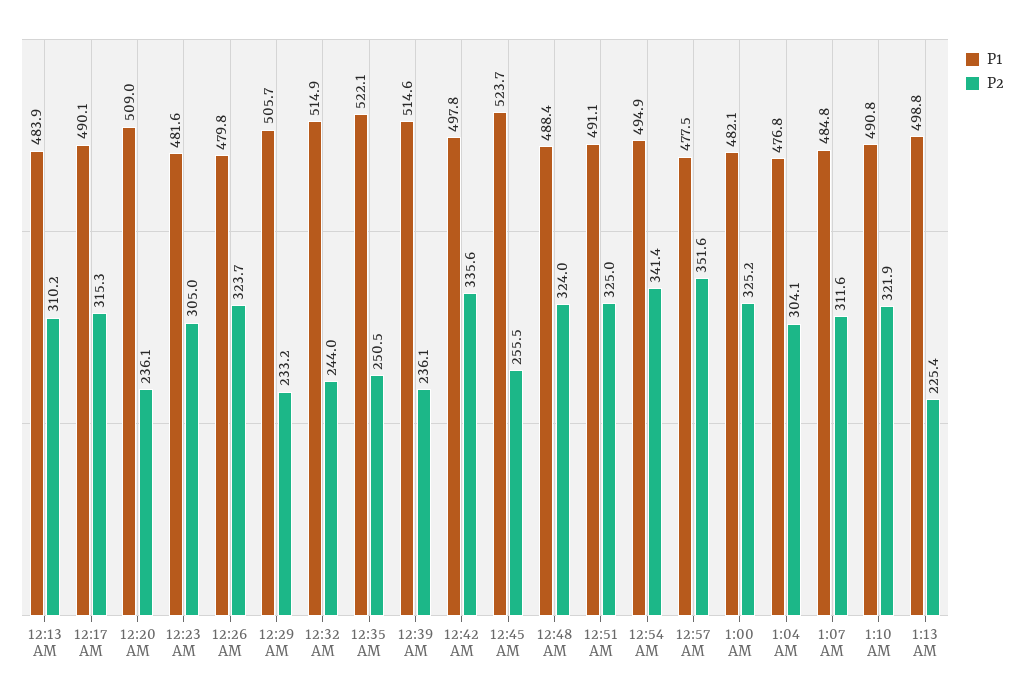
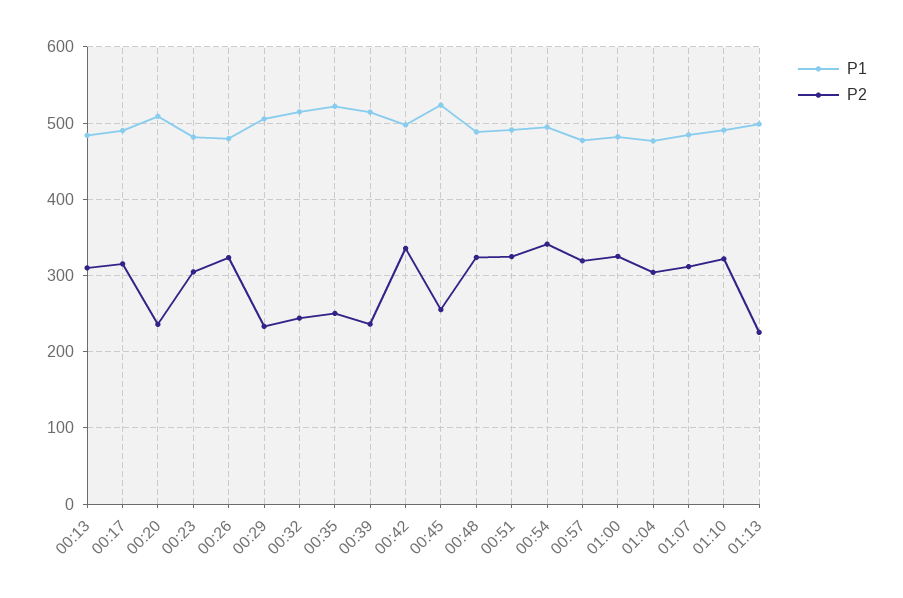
  {
    "P1": {
      "12:13 AM": 483.9,
      "12:17 AM": 490.1,
      "12:20 AM": 509,
      "12:23 AM": 481.6,
      "12:26 AM": 479.8,
      "12:29 AM": 505.7,
      "12:32 AM": 514.9,
      "12:35 AM": 522.1,
      "12:39 AM": 514.6,
      "12:42 AM": 497.8,
      "12:45 AM": 523.7,
      "12:48 AM": 488.4,
      "12:51 AM": 491.1,
      "12:54 AM": 494.9,
      "12:57 AM": 477.5,
      "1:00 AM": 482.1,
      "1:04 AM": 476.8,
      "1:07 AM": 484.8,
      "1:10 AM": 490.8,
      "1:13 AM": 498.8
    },
    "P2": {
      "12:13 AM": 310.2,
      "12:17 AM": 315.3,
      "12:20 AM": 236.1,
      "12:23 AM": 305,
      "12:26 AM": 323.7,
      "12:29 AM": 233.2,
      "12:32 AM": 244,
      "12:35 AM": 250.5,
      "12:39 AM": 236.1,
      "12:42 AM": 335.6,
      "12:45 AM": 255.5,
      "12:48 AM": 324,
      "12:51 AM": 325,
      "12:54 AM": 341.4,
-     "12:57 AM": 351.6,
+     "12:57 AM": 320,
      "1:00 AM": 325.2,
      "1:04 AM": 304.1,
      "1:07 AM": 311.6,
      "1:10 AM": 321.9,
      "1:13 AM": 225.4
    }
  }

